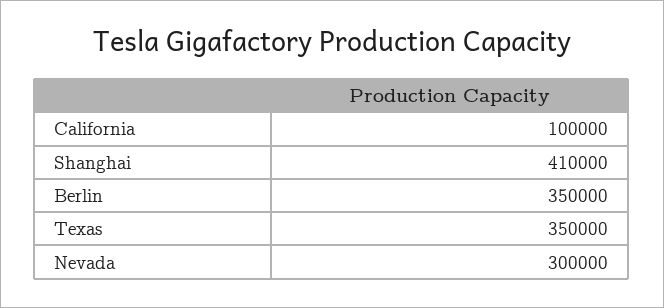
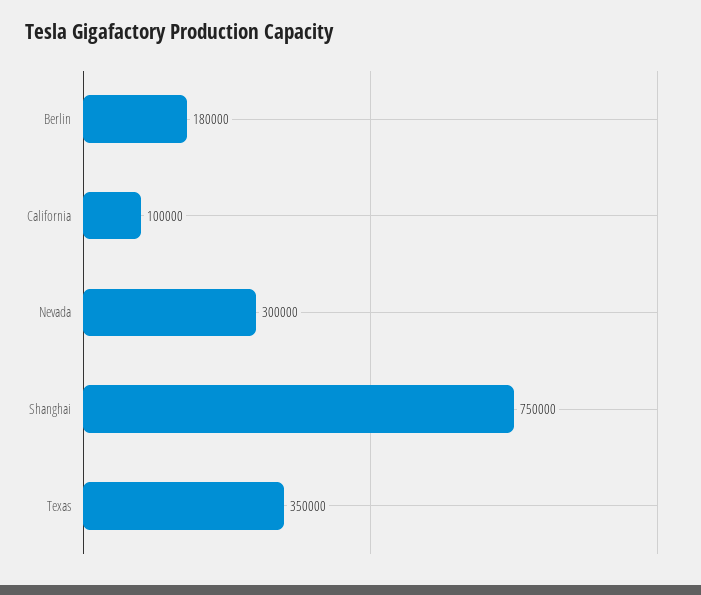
  {
    "California": 100000,
-   "Shanghai": 410000,
+   "Shanghai": 750000,
-   "Berlin": 350000,
+   "Berlin": 180000,
    "Texas": 350000,
    "Nevada": 300000
  }

